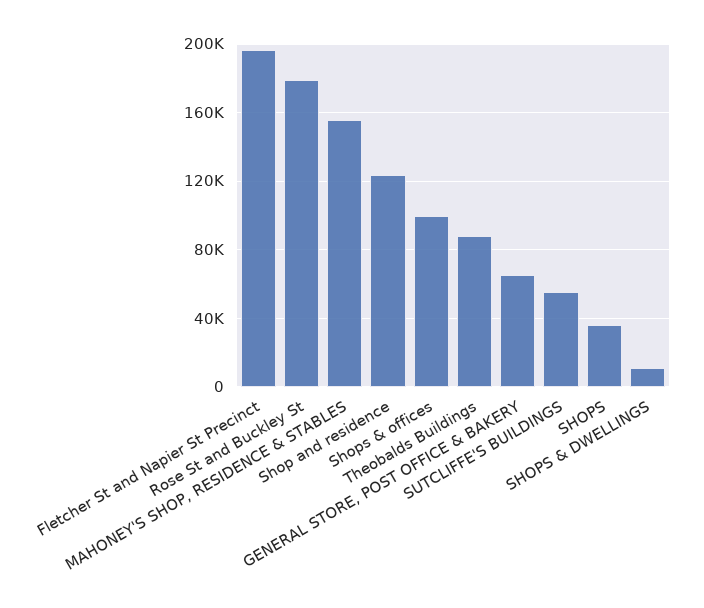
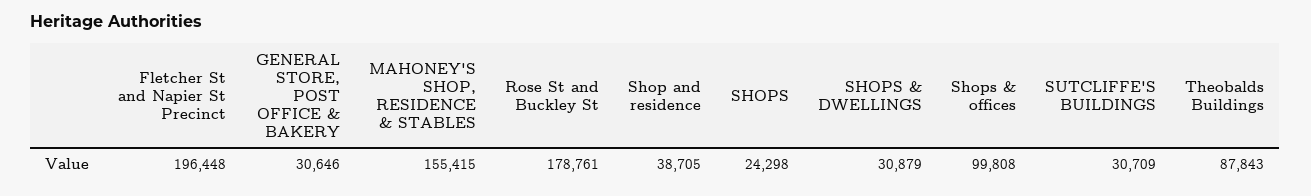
  {
    "Fletcher St and Napier St Precinct": 196448,
    "Rose St and Buckley St": 178761,
    "MAHONEY'S SHOP, RESIDENCE & STABLES": 155415,
-   "Shop and residence": 125000,
+   "Shop and residence": 38705,
    "Shops & offices": 99808,
    "Theobalds Buildings": 87843,
-   "GENERAL STORE, POST OFFICE & BAKERY": 65000,
+   "GENERAL STORE, POST OFFICE & BAKERY": 30646,
-   "SUTCLIFFE'S BUILDINGS": 55000,
+   "SUTCLIFFE'S BUILDINGS": 30709,
-   "SHOPS": 35000,
+   "SHOPS": 24298,
-   "SHOPS & DWELLINGS": 10000
+   "SHOPS & DWELLINGS": 30879
  }

